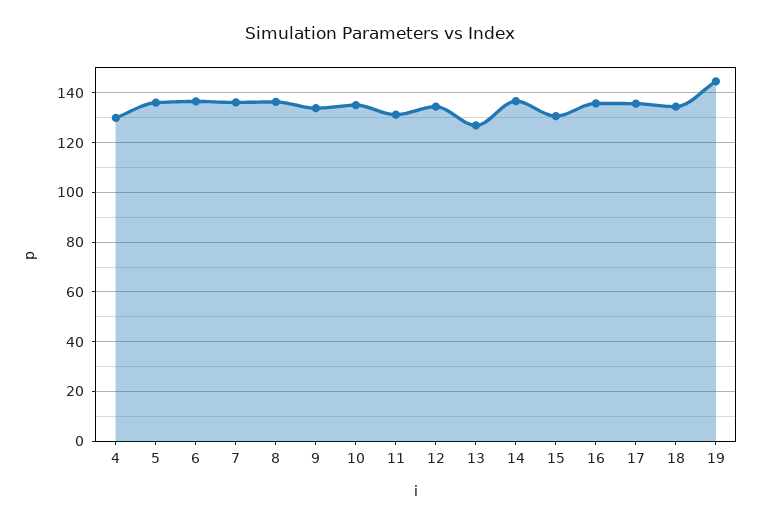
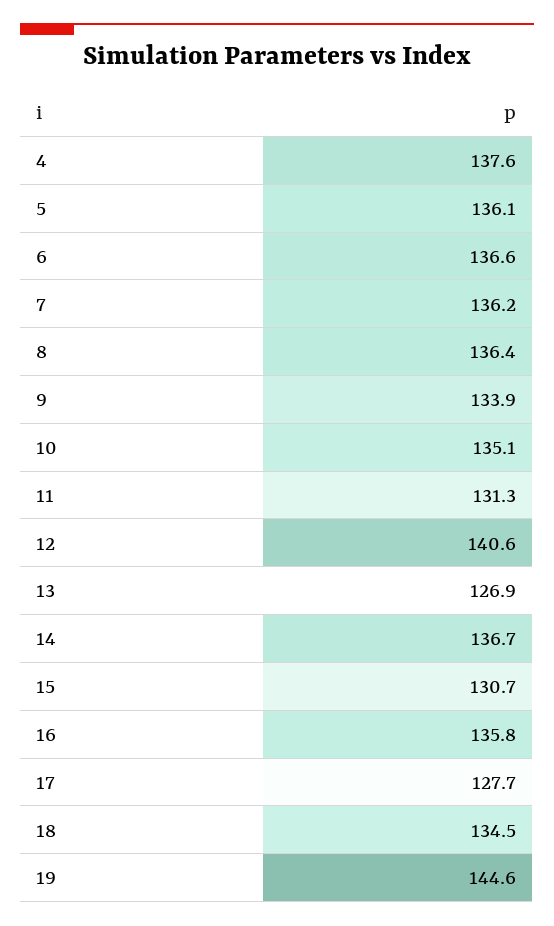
  {
-   "4": 130,
+   "4": 137.6,
    "5": 136.1,
    "6": 136.6,
    "7": 136.2,
    "8": 136.4,
    "9": 133.9,
    "10": 135.1,
    "11": 131.3,
-   "12": 135,
+   "12": 140.6,
    "13": 126.9,
    "14": 136.7,
    "15": 130.7,
    "16": 135.8,
-   "17": 135,
+   "17": 127.7,
    "18": 134.5,
    "19": 144.6
  }

